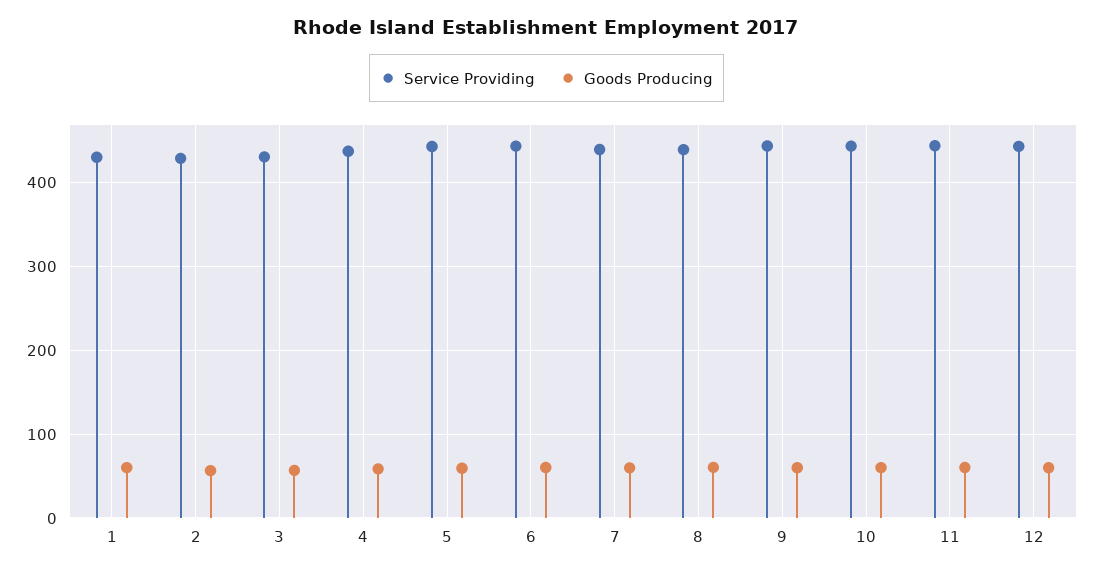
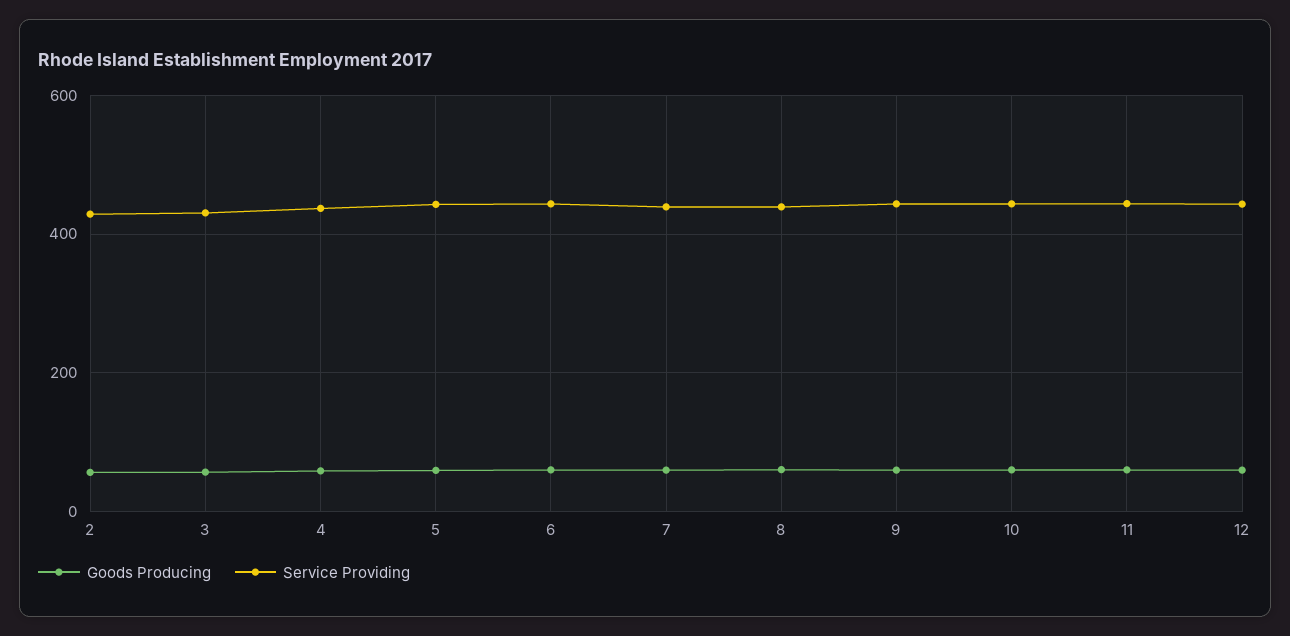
  {
    "Service Providing": {
-     "1": 430,
      "2": 430,
      "3": 430,
      "4": 440,
      "5": 440,
      "6": 440,
      "7": 440,
      "8": 440,
      "9": 440,
      "10": 440,
      "11": 440,
      "12": 440
    },
    "Goods Producing": {
-     "1": 60,
      "2": 60,
      "3": 60,
      "4": 60,
      "5": 60,
      "6": 60,
      "7": 60,
      "8": 60,
      "9": 60,
      "10": 60,
      "11": 60,
      "12": 60
    }
  }

